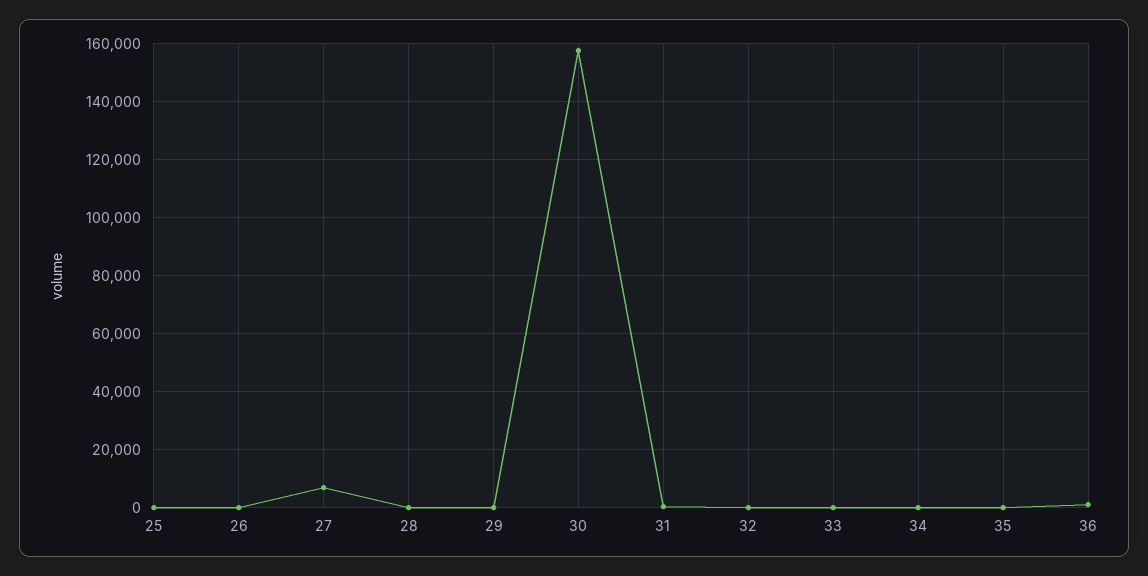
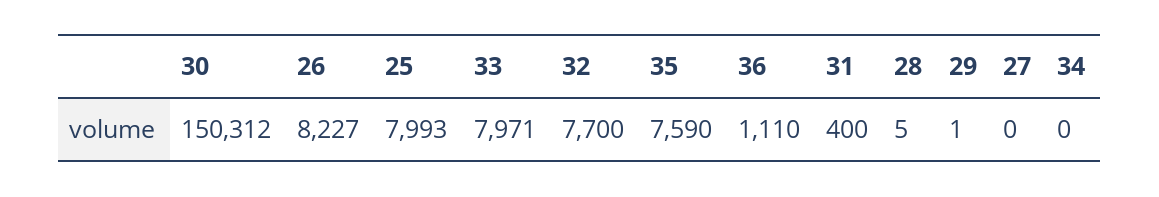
  {
-   "25": 0,
+   "25": 7993,
-   "26": 0,
+   "26": 8227,
-   "27": 7500,
+   "27": 0,
    "28": 5,
    "29": 1,
-   "30": 157500,
+   "30": 150312,
    "31": 400,
-   "32": 0,
+   "32": 7700,
-   "33": 0,
+   "33": 7971,
    "34": 0,
-   "35": 0,
+   "35": 7590,
    "36": 1110
  }

